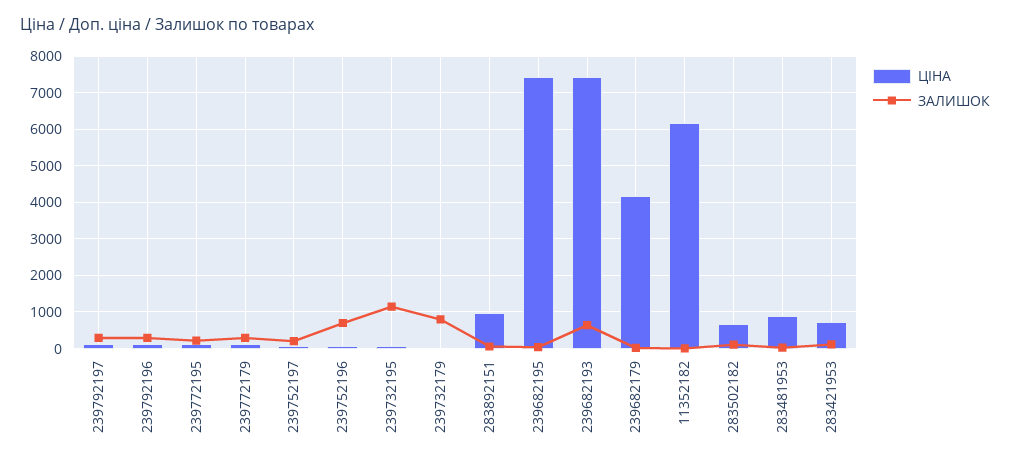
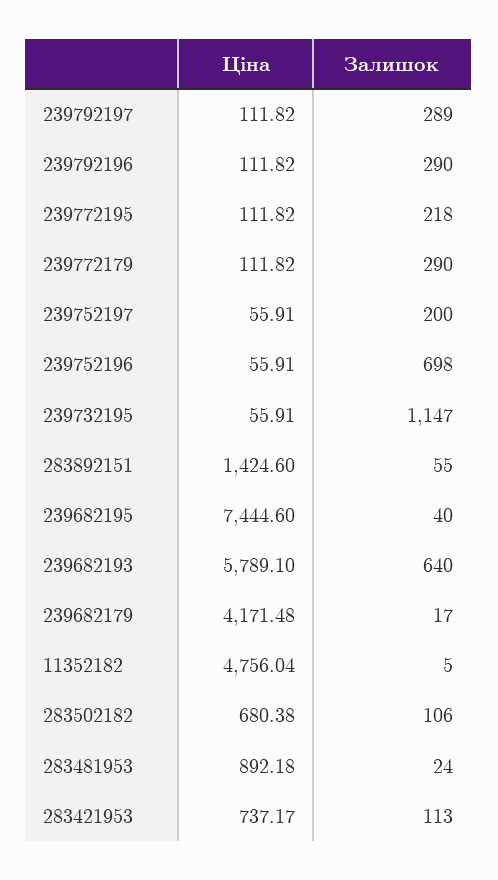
  {
    "ЦІНА": {
      "239792197": 111.82,
      "239792196": 111.82,
      "239772195": 111.82,
      "239772179": 111.82,
      "239752197": 55.91,
      "239752196": 55.91,
      "239732195": 55.91,
-     "239732179": 0,
-     "283892151": 1000,
+     "283892151": 1424.6,
      "239682195": 7444.6,
-     "239682193": 7400,
+     "239682193": 5789.1,
      "239682179": 4171.48,
-     "11352182": 6200,
+     "11352182": 4756.04,
      "283502182": 680.38,
      "283481953": 892.18,
      "283421953": 737.17
    },
    "ЗАЛИШОК": {
      "239792197": 289,
      "239792196": 290,
      "239772195": 218,
      "239772179": 290,
      "239752197": 200,
      "239752196": 698,
      "239732195": 1147,
-     "239732179": 800,
      "283892151": 55,
      "239682195": 40,
      "239682193": 640,
      "239682179": 17,
      "11352182": 5,
      "283502182": 106,
      "283481953": 24,
      "283421953": 113
    }
  }

